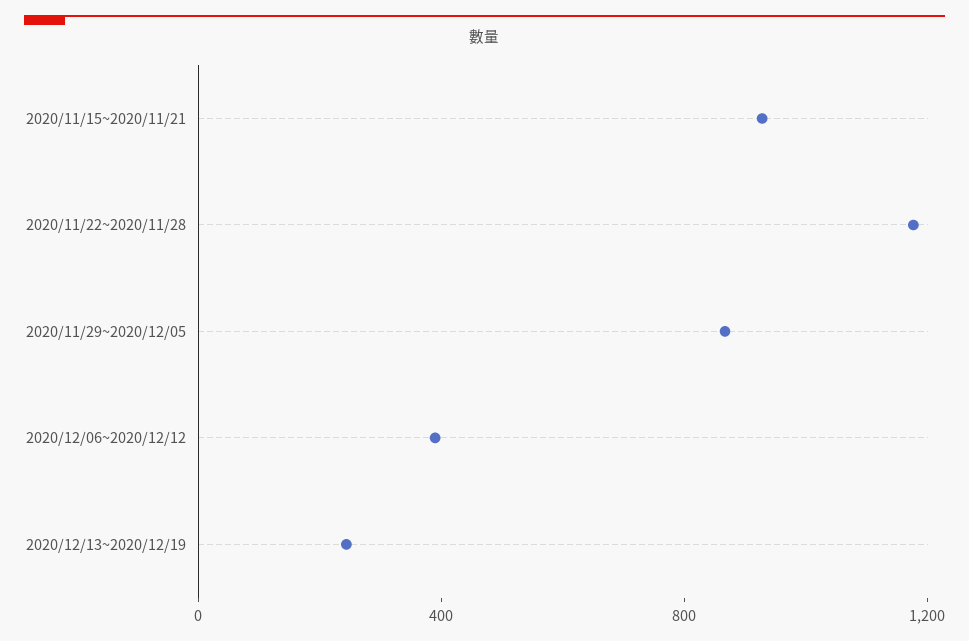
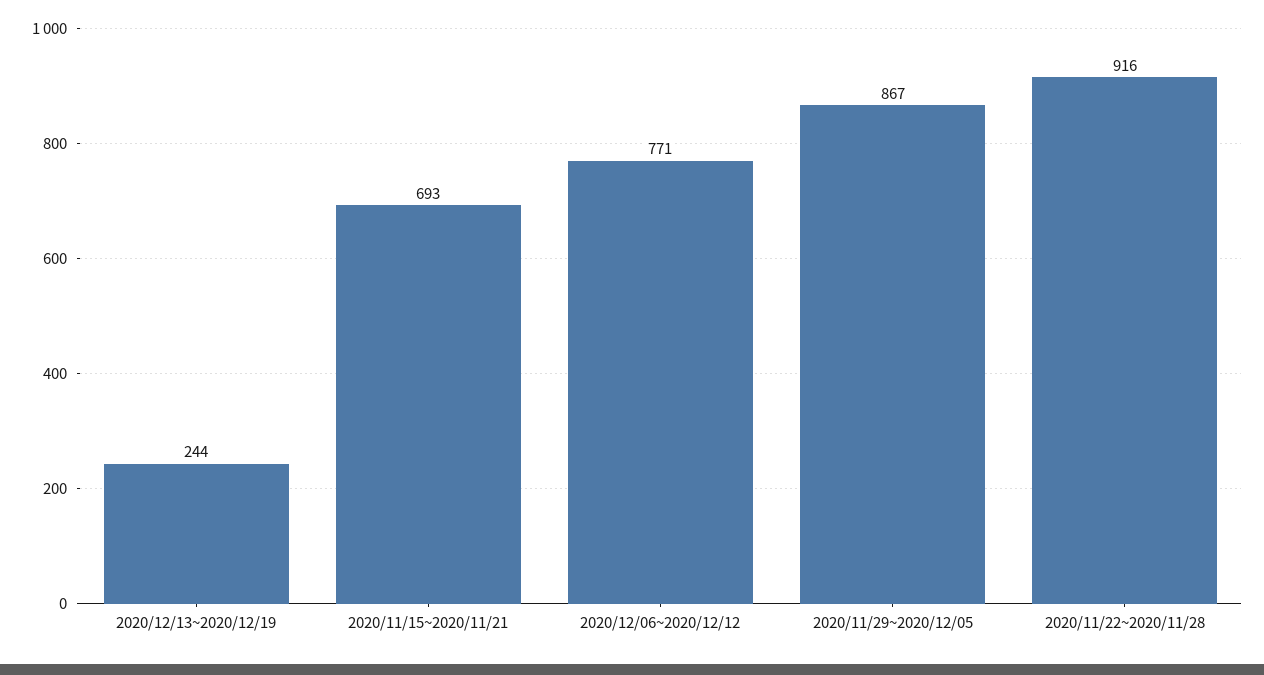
  {
-   "2020/11/15~2020/11/21": 900,
+   "2020/11/15~2020/11/21": 693,
-   "2020/11/22~2020/11/28": 1200,
+   "2020/11/22~2020/11/28": 916,
    "2020/11/29~2020/12/05": 867,
-   "2020/12/06~2020/12/12": 400,
+   "2020/12/06~2020/12/12": 771,
    "2020/12/13~2020/12/19": 244
  }

